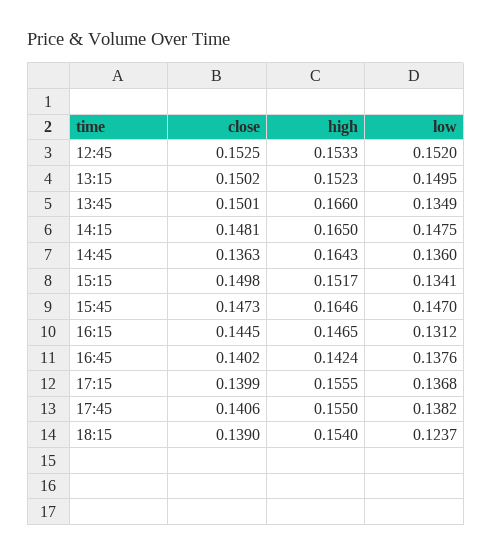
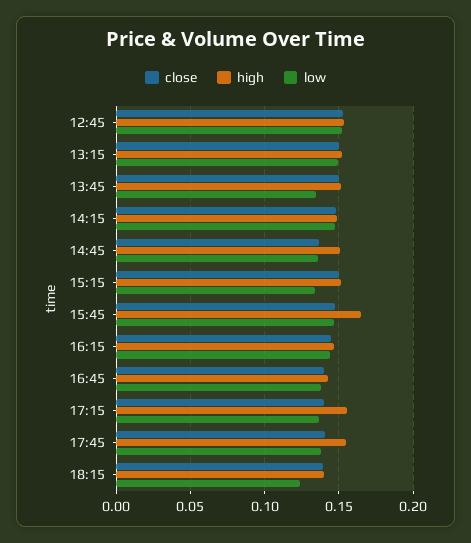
  {
    "close": {
      "12:45": 0.1525,
      "13:15": 0.1502,
      "13:45": 0.1501,
      "14:15": 0.1481,
      "14:45": 0.1363,
      "15:15": 0.1498,
      "15:45": 0.1473,
      "16:15": 0.1445,
      "16:45": 0.1402,
      "17:15": 0.1399,
      "17:45": 0.1406,
      "18:15": 0.139
    },
    "high": {
      "12:45": 0.1533,
      "13:15": 0.1523,
-     "13:45": 0.166,
+     "13:45": 0.15,
-     "14:15": 0.165,
+     "14:15": 0.15,
-     "14:45": 0.1643,
+     "14:45": 0.15,
      "15:15": 0.1517,
      "15:45": 0.1646,
      "16:15": 0.1465,
      "16:45": 0.1424,
      "17:15": 0.1555,
      "17:45": 0.155,
-     "18:15": 0.154
+     "18:15": 0.14
    },
    "low": {
      "12:45": 0.152,
      "13:15": 0.1495,
      "13:45": 0.1349,
      "14:15": 0.1475,
      "14:45": 0.136,
      "15:15": 0.1341,
      "15:45": 0.147,
-     "16:15": 0.1312,
+     "16:15": 0.145,
      "16:45": 0.1376,
      "17:15": 0.1368,
      "17:45": 0.1382,
      "18:15": 0.1237
    }
  }

